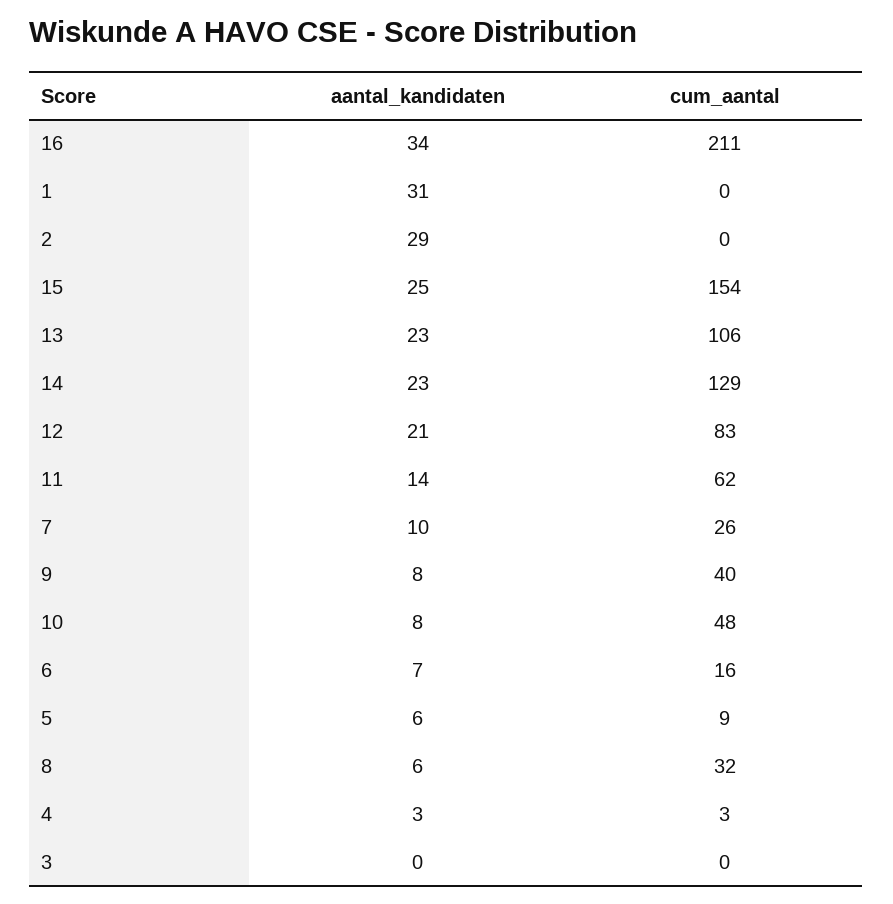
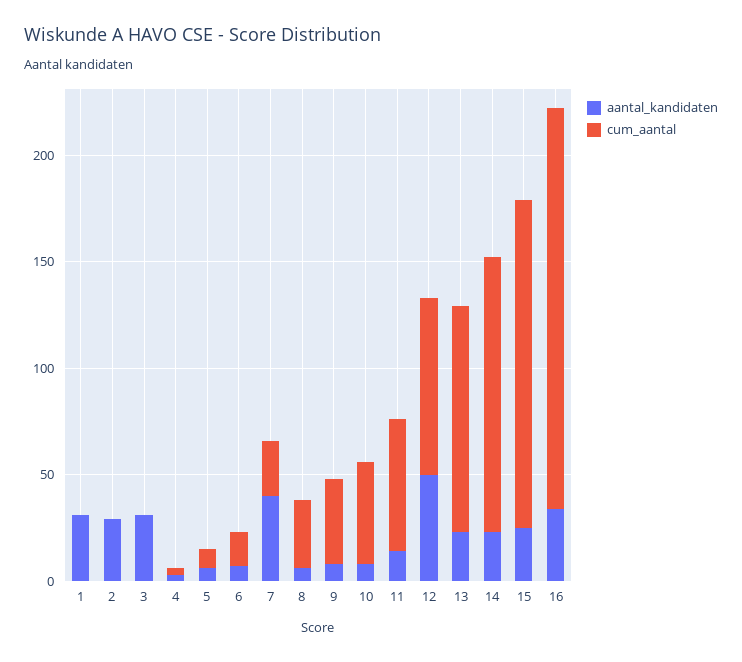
  {
    "aantal_kandidaten": {
      "16": 34,
      "1": 31,
      "2": 29,
      "15": 25,
      "13": 23,
      "14": 23,
-     "12": 21,
+     "12": 50,
      "11": 14,
-     "7": 10,
+     "7": 40,
      "9": 8,
      "10": 8,
      "6": 7,
      "5": 6,
      "8": 6,
      "4": 3,
-     "3": 0
+     "3": 30
    },
    "cum_aantal": {
-     "16": 211,
+     "16": 190,
      "1": 0,
      "2": 0,
      "15": 154,
      "13": 106,
      "14": 129,
      "12": 83,
      "11": 62,
      "7": 26,
      "9": 40,
      "10": 48,
      "6": 16,
      "5": 9,
      "8": 32,
      "4": 3,
      "3": 0
    }
  }

